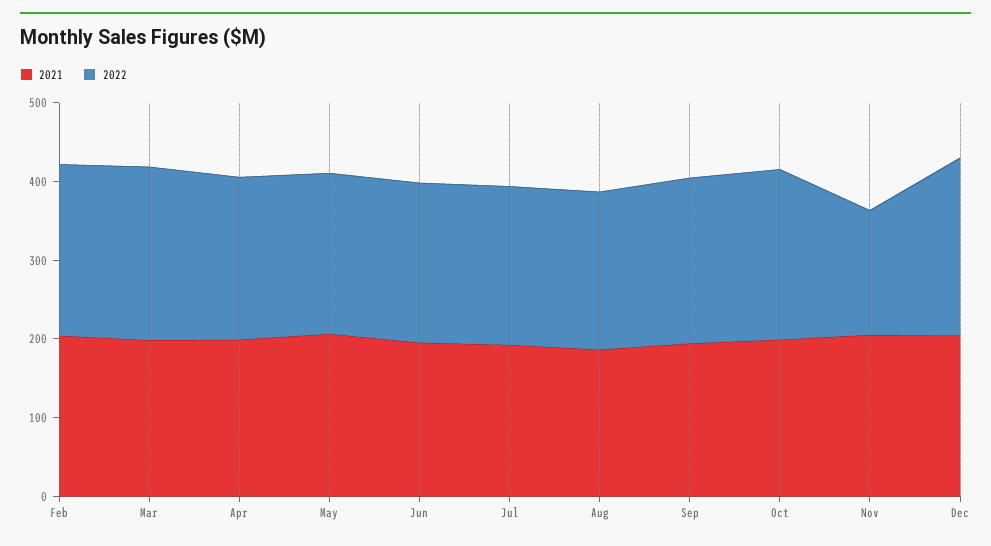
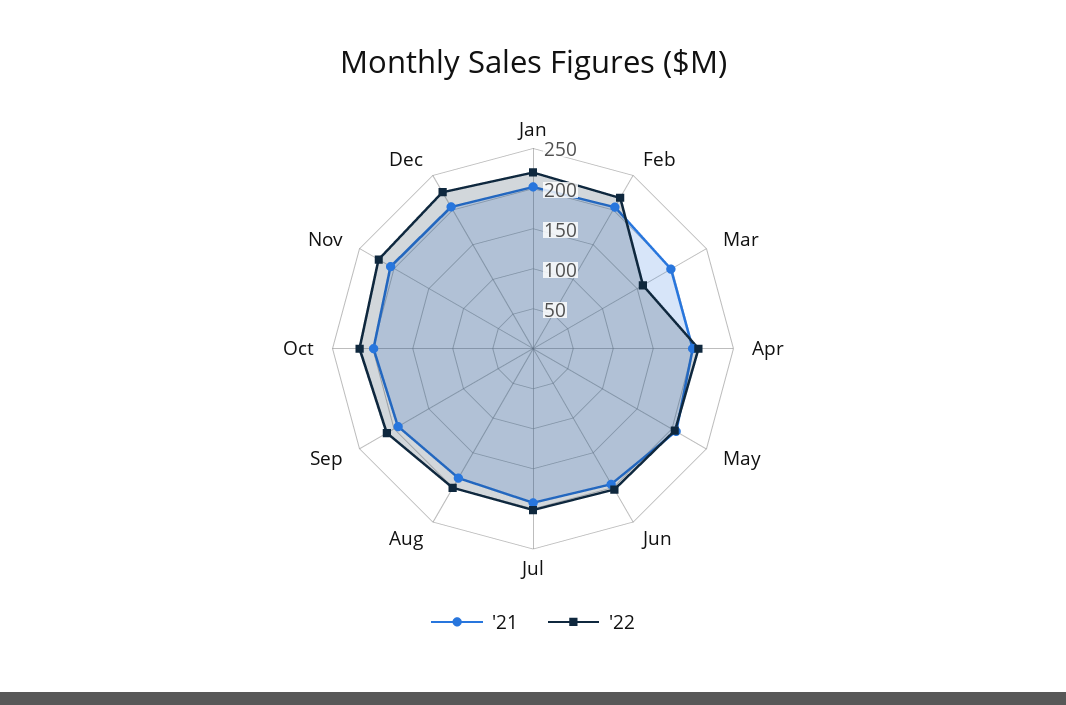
  {
    "2021": {
      "Feb": 200,
      "Mar": 200,
      "Apr": 200,
      "May": 210,
      "Jun": 200,
      "Jul": 190,
      "Aug": 190,
      "Sep": 190,
      "Oct": 200,
      "Nov": 210,
-     "Dec": 200
+     "Dec": 200,
+     "Jan": 200
    },
    "2022": {
      "Feb": 220,
-     "Mar": 220,
+     "Mar": 160,
      "Apr": 210,
      "May": 200,
      "Jun": 200,
      "Jul": 200,
      "Aug": 200,
      "Sep": 210,
      "Oct": 220,
-     "Nov": 160,
+     "Nov": 220,
-     "Dec": 230
+     "Dec": 230,
+     "Jan": 220
    }
  }

